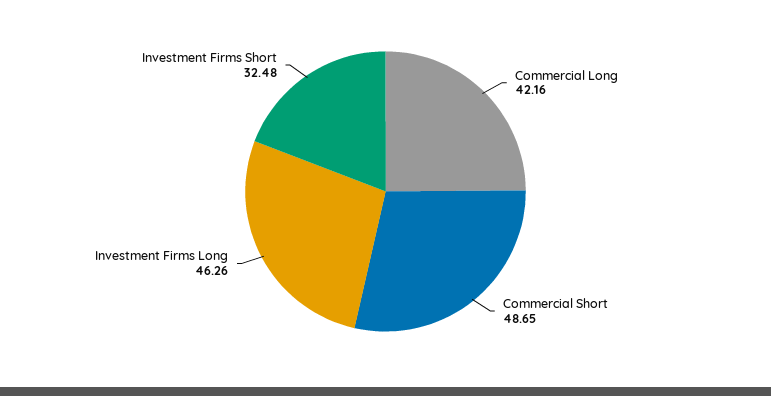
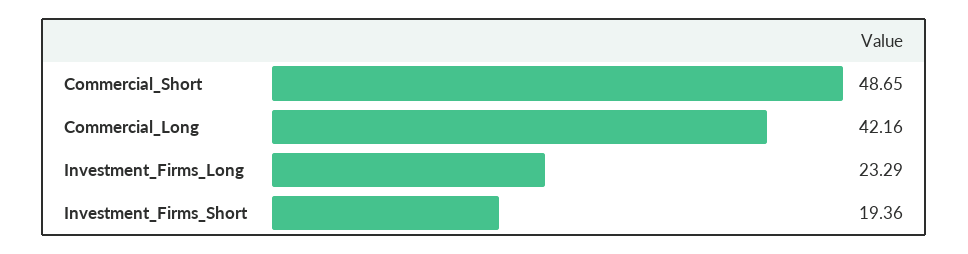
  {
    "Commercial Long": 42.16,
    "Commercial Short": 48.65,
-   "Investment Firms Long": 46.26,
+   "Investment Firms Long": 23.29,
-   "Investment Firms Short": 32.48
+   "Investment Firms Short": 19.36
  }

